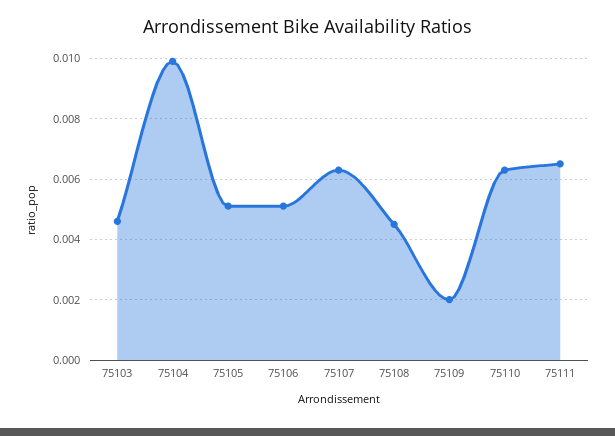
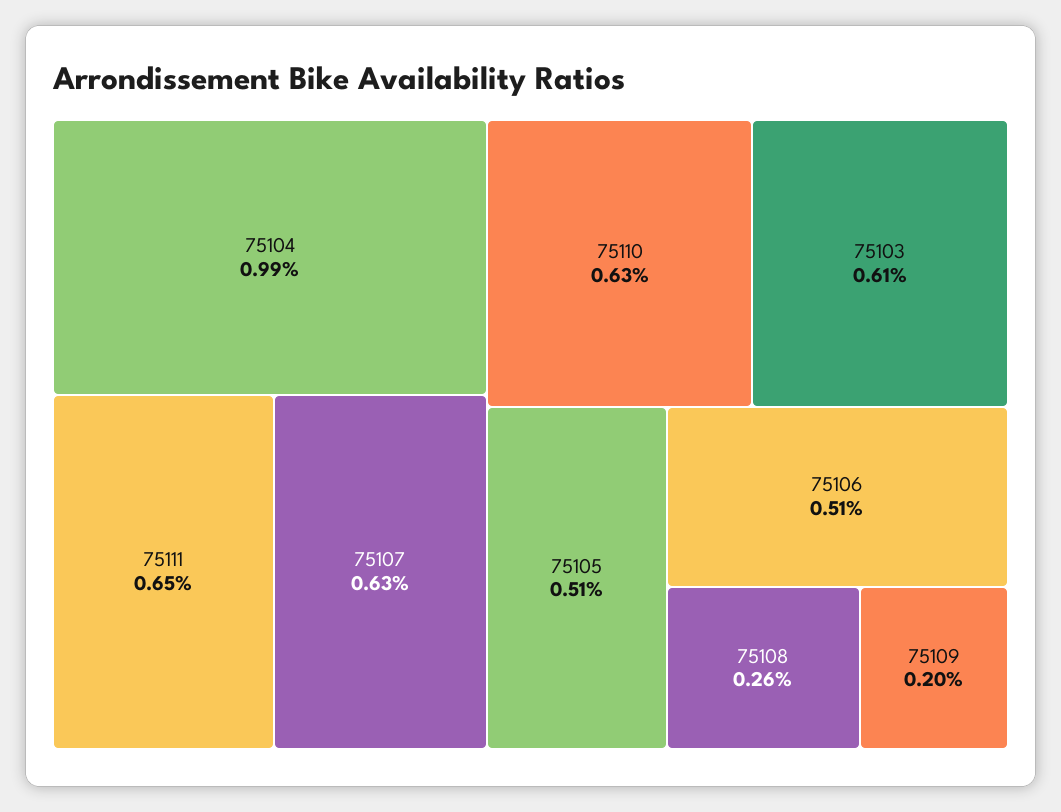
  {
-   "75103": 0.0045,
+   "75103": 0.0061,
    "75104": 0.0099,
    "75105": 0.0051,
    "75106": 0.0051,
    "75107": 0.0063,
-   "75108": 0.0045,
+   "75108": 0.0026,
    "75109": 0.002,
    "75110": 0.0063,
    "75111": 0.0065
  }

